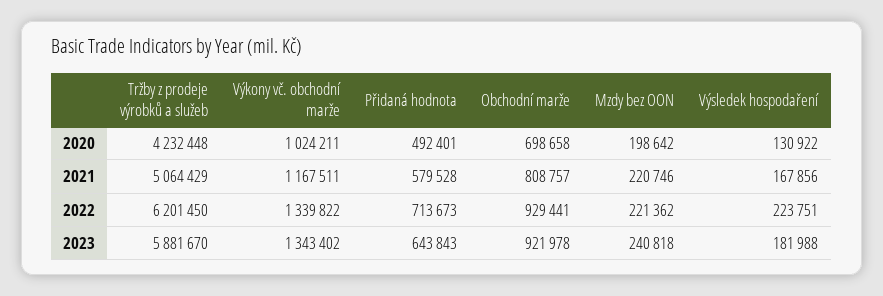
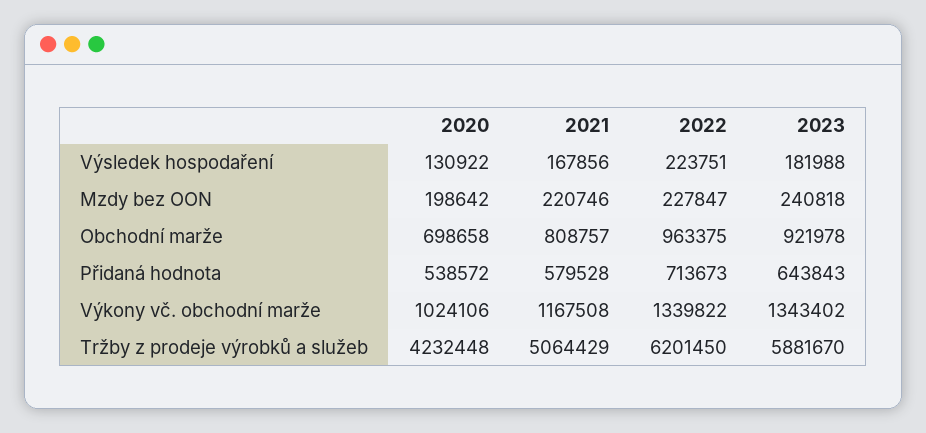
  {
    "Tržby z prodeje výrobků a služeb": {
      "2020": 4232448,
      "2021": 5064429,
      "2022": 6201450,
      "2023": 5881670
    },
    "Výkony vč. obchodní marže": {
-     "2020": 1024211,
+     "2020": 1024106,
-     "2021": 1167511,
+     "2021": 1167508,
      "2022": 1339822,
      "2023": 1343402
    },
    "Přidaná hodnota": {
-     "2020": 492401,
+     "2020": 538572,
      "2021": 579528,
      "2022": 713673,
      "2023": 643843
    },
    "Obchodní marže": {
      "2020": 698658,
      "2021": 808757,
-     "2022": 929441,
+     "2022": 963375,
      "2023": 921978
    },
    "Mzdy bez OON": {
      "2020": 198642,
      "2021": 220746,
-     "2022": 221362,
+     "2022": 227847,
      "2023": 240818
    },
    "Výsledek hospodaření": {
      "2020": 130922,
      "2021": 167856,
      "2022": 223751,
      "2023": 181988
    }
  }

